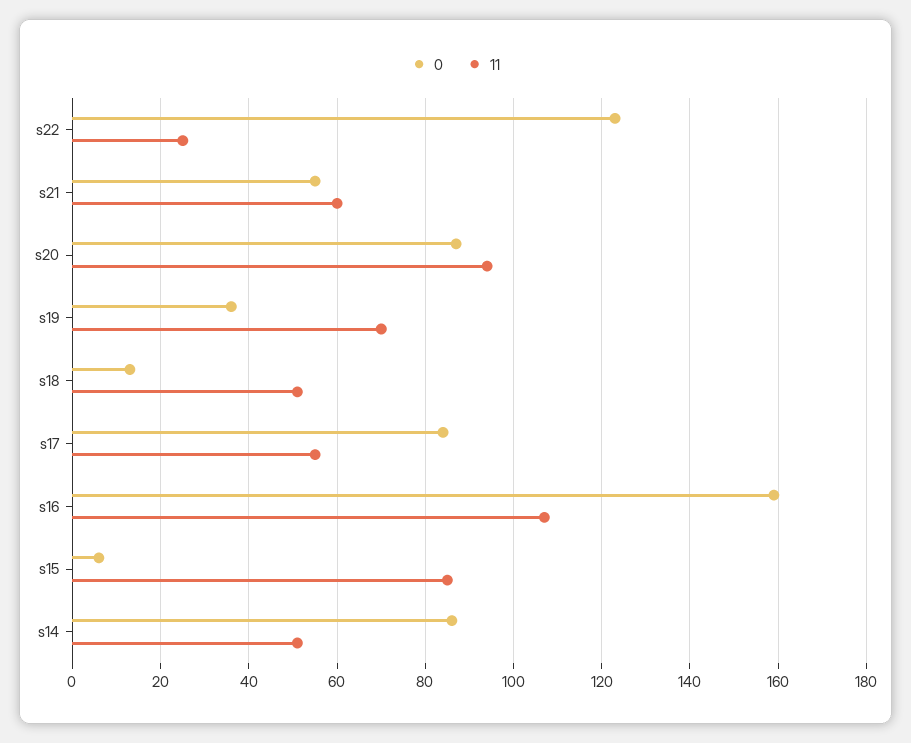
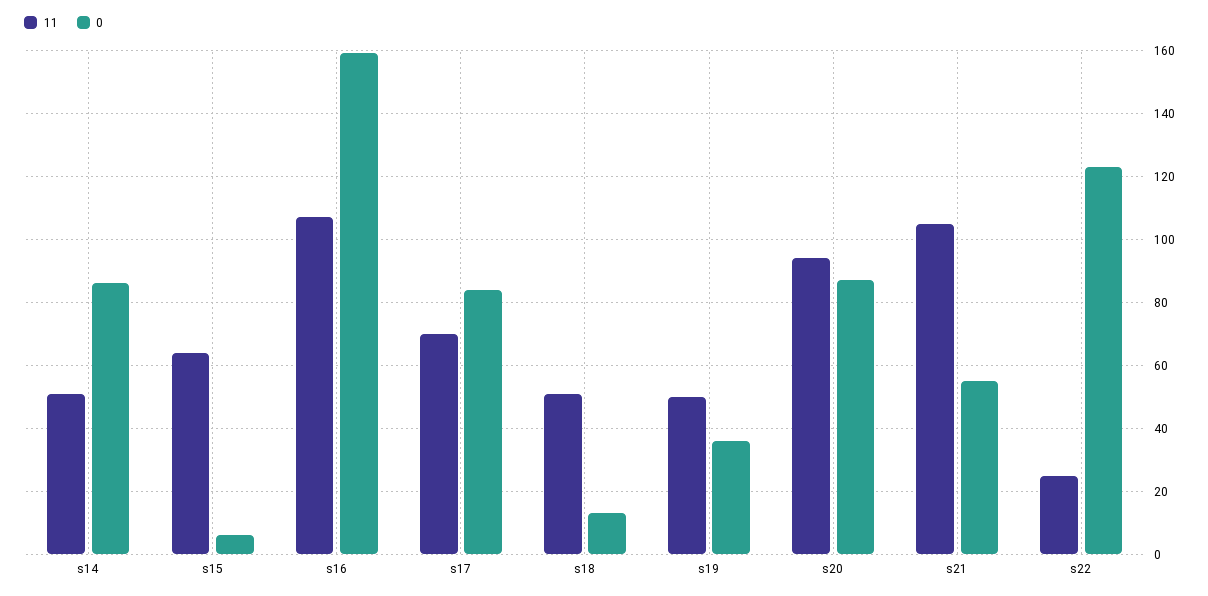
  {
    "0": {
      "s22": 125,
      "s21": 55,
      "s20": 85,
      "s19": 35,
      "s18": 15,
      "s17": 85,
      "s16": 160,
      "s15": 5,
      "s14": 85
    },
    "11": {
      "s22": 25,
-     "s21": 60,
+     "s21": 105,
      "s20": 95,
-     "s19": 70,
+     "s19": 50,
      "s18": 50,
-     "s17": 55,
+     "s17": 70,
      "s16": 105,
-     "s15": 85,
+     "s15": 65,
      "s14": 50
    }
  }

